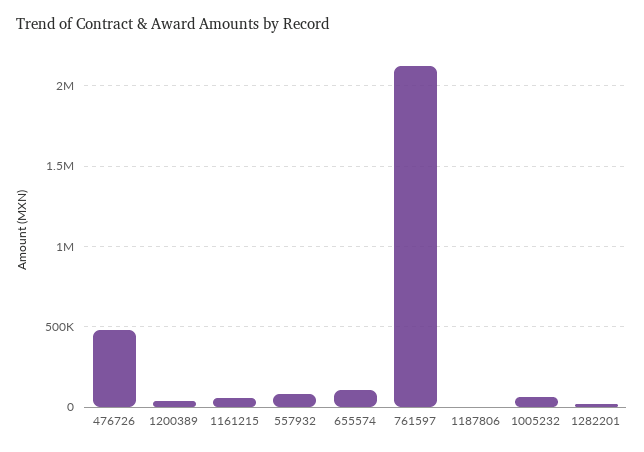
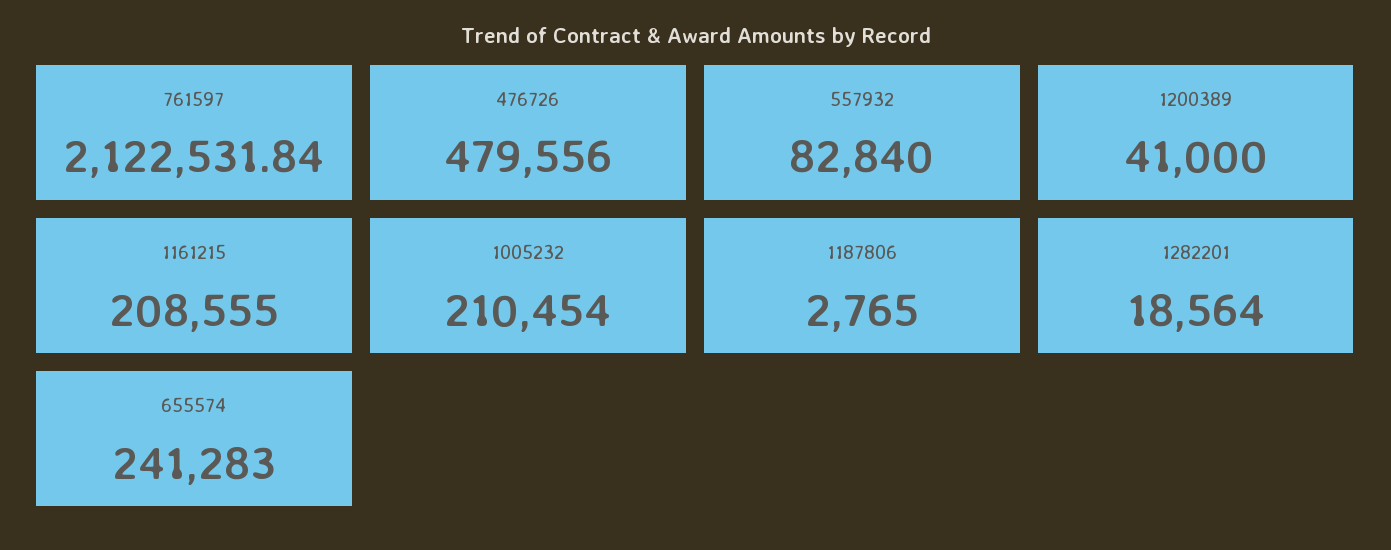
  {
    "476726": 479556,
    "1200389": 41000,
-   "1161215": 50000,
+   "1161215": 208555,
    "557932": 82840,
-   "655574": 100000,
+   "655574": 241283,
    "761597": 2122531.84,
    "1187806": 2765,
-   "1005232": 50000,
+   "1005232": 210454,
    "1282201": 18564
  }

